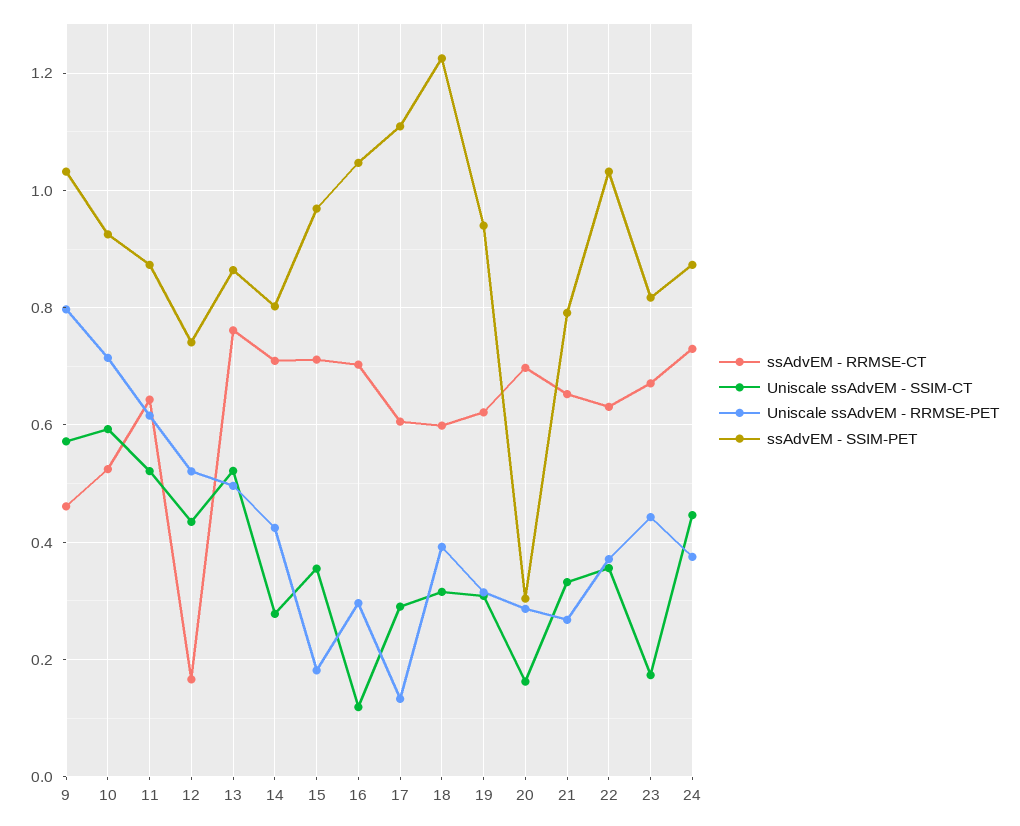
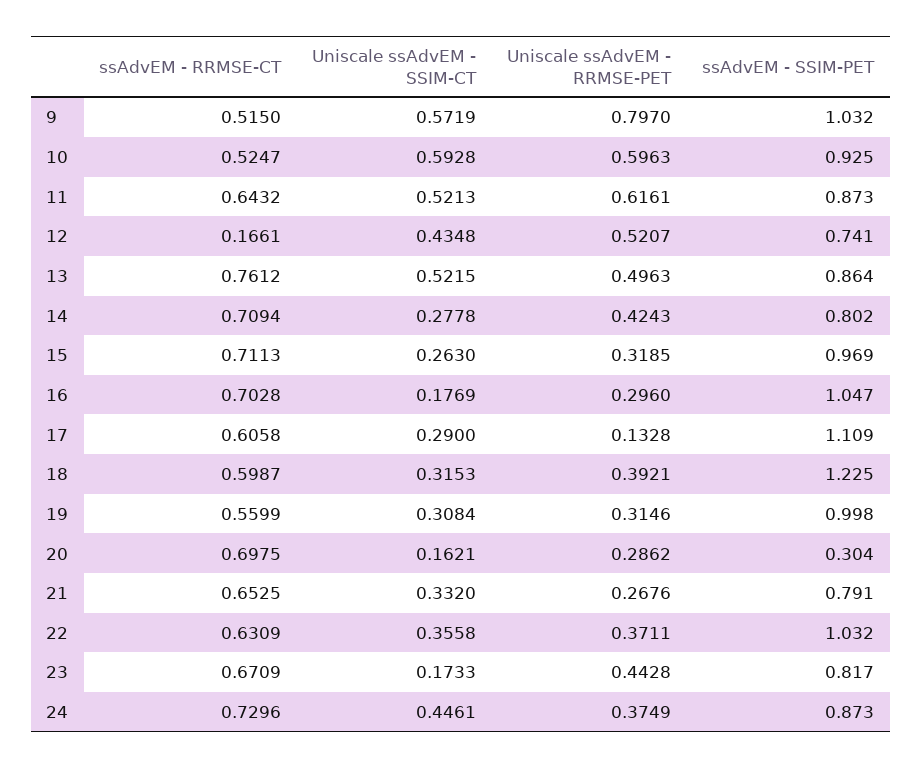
  {
    "ssAdvEM - RRMSE-CT": {
-     "9": 0.46,
+     "9": 0.515,
      "10": 0.5247,
      "11": 0.6432,
      "12": 0.1661,
      "13": 0.7612,
      "14": 0.7094,
      "15": 0.7113,
      "16": 0.7028,
      "17": 0.6058,
      "18": 0.5987,
-     "19": 0.62,
+     "19": 0.5599,
      "20": 0.6975,
      "21": 0.6525,
      "22": 0.6309,
      "23": 0.6709,
      "24": 0.7296
    },
    "Uniscale ssAdvEM - SSIM-CT": {
      "9": 0.5719,
      "10": 0.5928,
      "11": 0.5213,
      "12": 0.4348,
      "13": 0.5215,
      "14": 0.2778,
-     "15": 0.36,
+     "15": 0.263,
-     "16": 0.12,
+     "16": 0.1769,
      "17": 0.29,
      "18": 0.3153,
      "19": 0.3084,
      "20": 0.1621,
      "21": 0.332,
      "22": 0.3558,
      "23": 0.1733,
      "24": 0.4461
    },
    "Uniscale ssAdvEM - RRMSE-PET": {
      "9": 0.797,
-     "10": 0.72,
+     "10": 0.5963,
      "11": 0.6161,
      "12": 0.5207,
      "13": 0.4963,
      "14": 0.4243,
-     "15": 0.18,
+     "15": 0.3185,
      "16": 0.296,
      "17": 0.1328,
      "18": 0.3921,
      "19": 0.3146,
      "20": 0.2862,
      "21": 0.2676,
      "22": 0.3711,
      "23": 0.4428,
      "24": 0.3749
    },
    "ssAdvEM - SSIM-PET": {
      "9": 1.032,
      "10": 0.925,
      "11": 0.873,
      "12": 0.741,
      "13": 0.864,
      "14": 0.802,
      "15": 0.969,
      "16": 1.047,
      "17": 1.109,
      "18": 1.225,
-     "19": 0.94,
+     "19": 0.998,
      "20": 0.304,
      "21": 0.791,
      "22": 1.032,
      "23": 0.817,
      "24": 0.873
    }
  }

